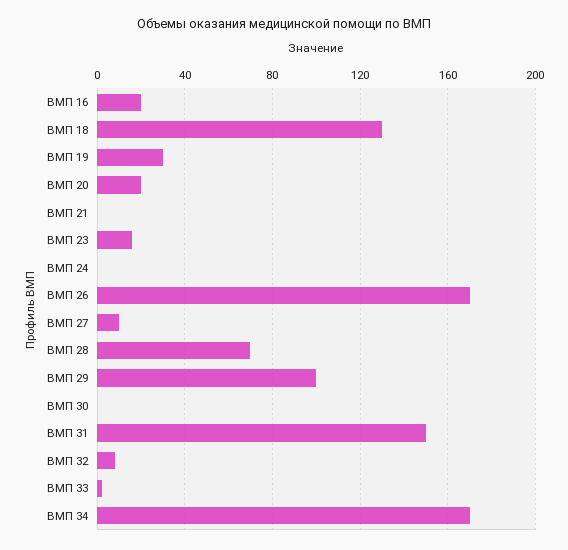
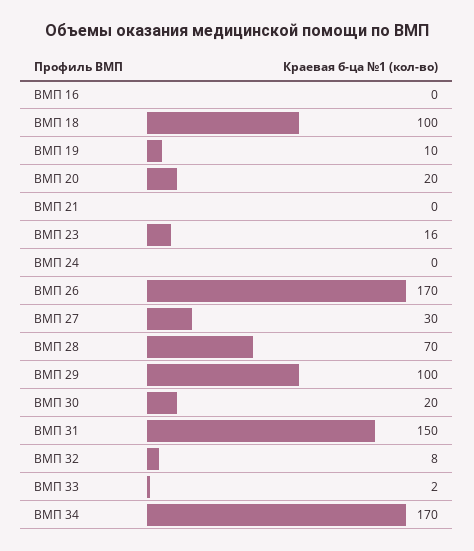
  {
-   "ВМП 16": 20,
+   "ВМП 16": 0,
-   "ВМП 18": 130,
+   "ВМП 18": 100,
-   "ВМП 19": 30,
+   "ВМП 19": 10,
    "ВМП 20": 20,
    "ВМП 21": 0,
    "ВМП 23": 16,
    "ВМП 24": 0,
    "ВМП 26": 170,
-   "ВМП 27": 10,
+   "ВМП 27": 30,
    "ВМП 28": 70,
    "ВМП 29": 100,
-   "ВМП 30": 0,
+   "ВМП 30": 20,
    "ВМП 31": 150,
    "ВМП 32": 8,
    "ВМП 33": 2,
    "ВМП 34": 170
  }

